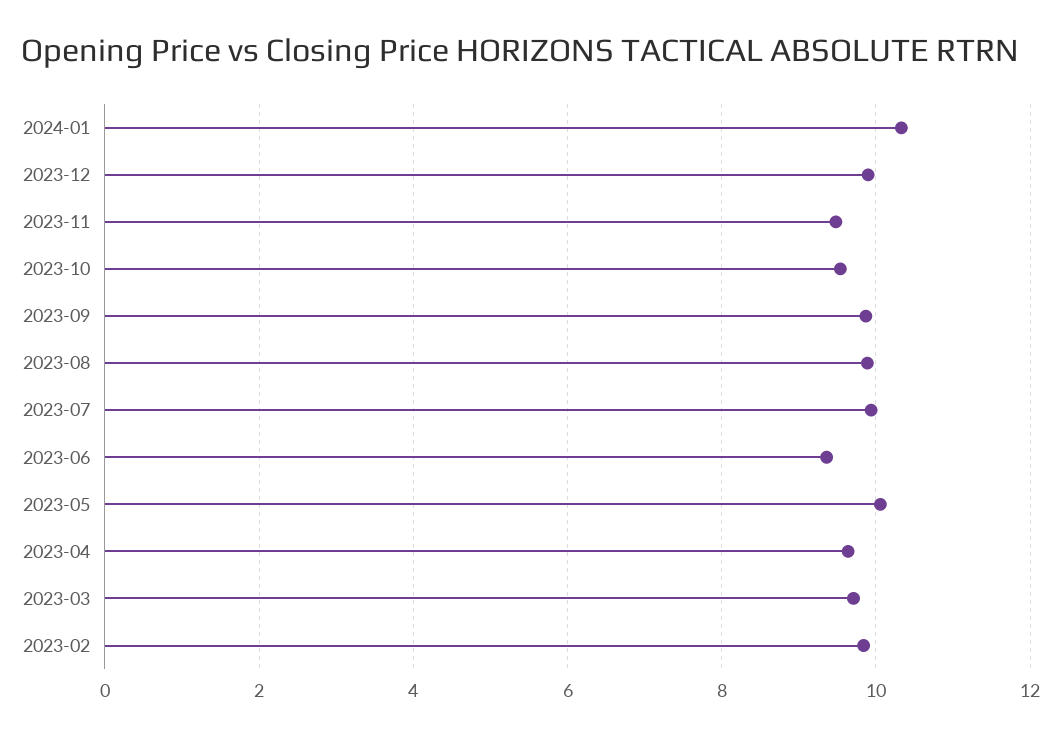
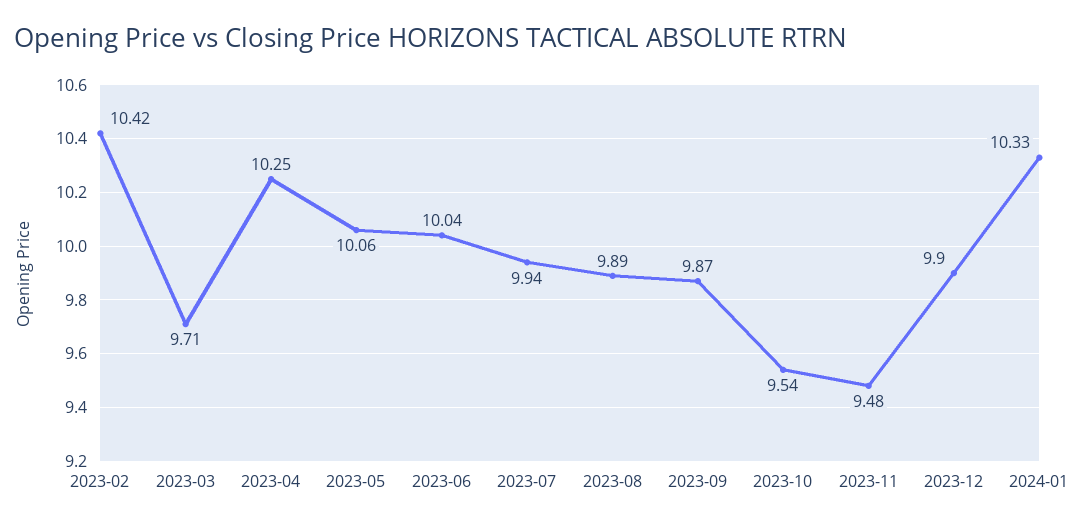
  {
    "2024-01": 10.33,
    "2023-12": 9.9,
    "2023-11": 9.48,
    "2023-10": 9.54,
    "2023-09": 9.87,
    "2023-08": 9.89,
    "2023-07": 9.94,
-   "2023-06": 9.4,
+   "2023-06": 10.04,
    "2023-05": 10.06,
-   "2023-04": 9.6,
+   "2023-04": 10.25,
    "2023-03": 9.71,
-   "2023-02": 9.8
+   "2023-02": 10.42
  }

